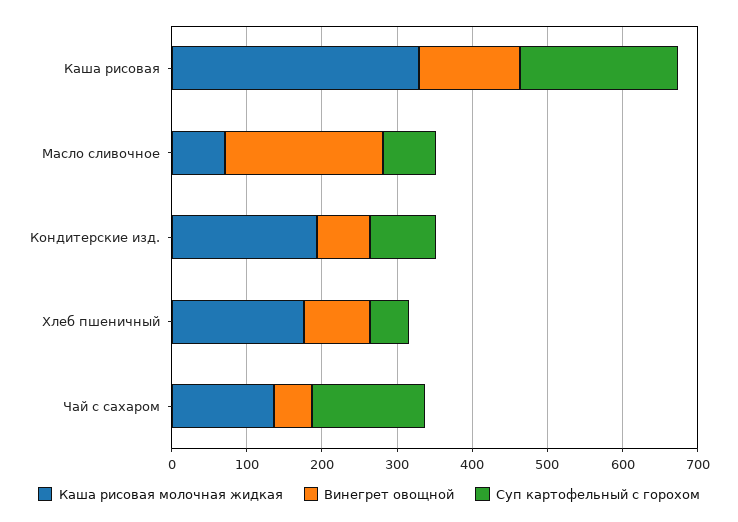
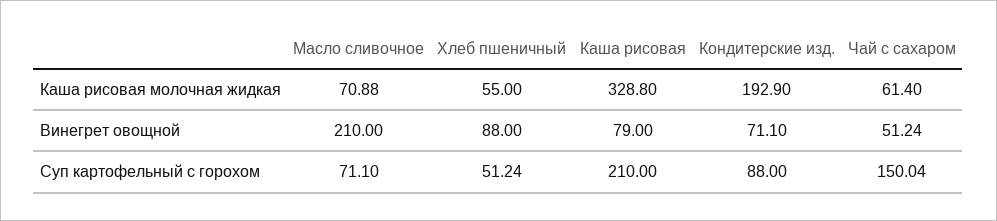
  {
    "Каша рисовая молочная жидкая": {
      "Каша рисовая": 328.8,
      "Масло сливочное": 70.88,
      "Кондитерские изд.": 192.9,
-     "Хлеб пшеничный": 180,
+     "Хлеб пшеничный": 55,
-     "Чай с сахаром": 140
+     "Чай с сахаром": 61.4
    },
    "Винегрет овощной": {
-     "Каша рисовая": 140,
+     "Каша рисовая": 79,
      "Масло сливочное": 210,
      "Кондитерские изд.": 71.1,
      "Хлеб пшеничный": 88,
      "Чай с сахаром": 51.24
    },
    "Суп картофельный с горохом": {
      "Каша рисовая": 210,
      "Масло сливочное": 71.1,
      "Кондитерские изд.": 88,
      "Хлеб пшеничный": 51.24,
      "Чай с сахаром": 150.04
    }
  }

